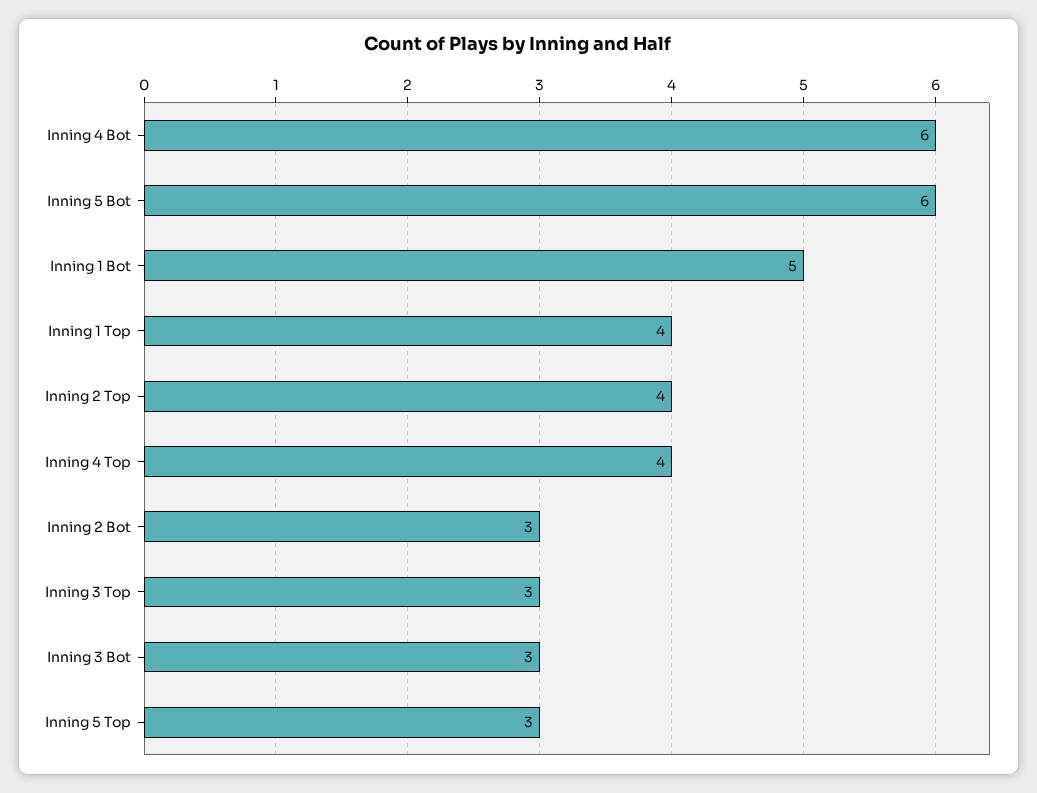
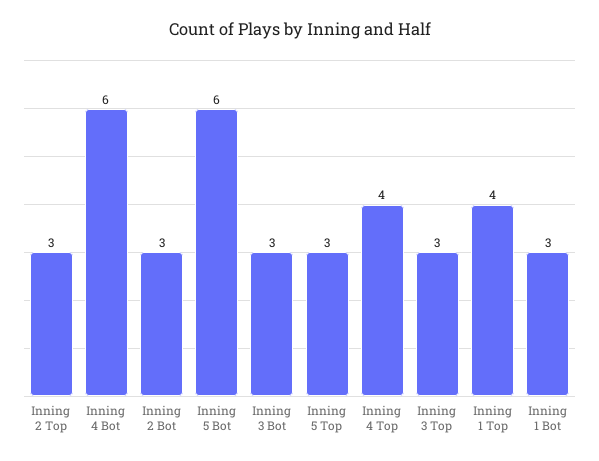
  {
    "Inning 4 Bot": 6,
    "Inning 5 Bot": 6,
-   "Inning 1 Bot": 5,
+   "Inning 1 Bot": 3,
    "Inning 1 Top": 4,
-   "Inning 2 Top": 4,
+   "Inning 2 Top": 3,
    "Inning 4 Top": 4,
    "Inning 2 Bot": 3,
    "Inning 3 Top": 3,
    "Inning 3 Bot": 3,
    "Inning 5 Top": 3
  }

